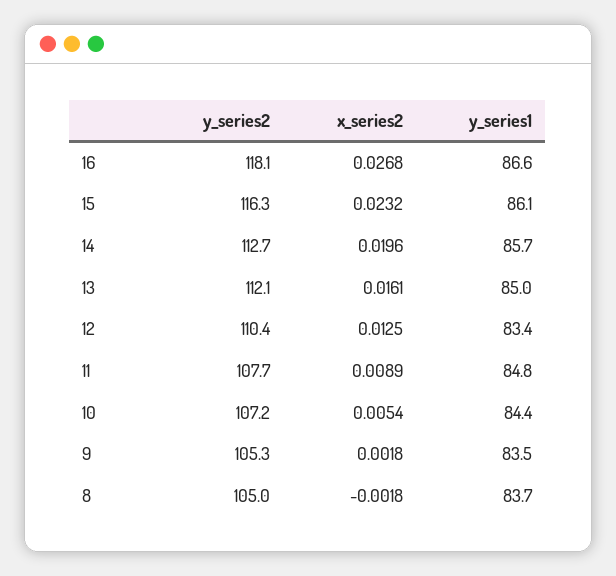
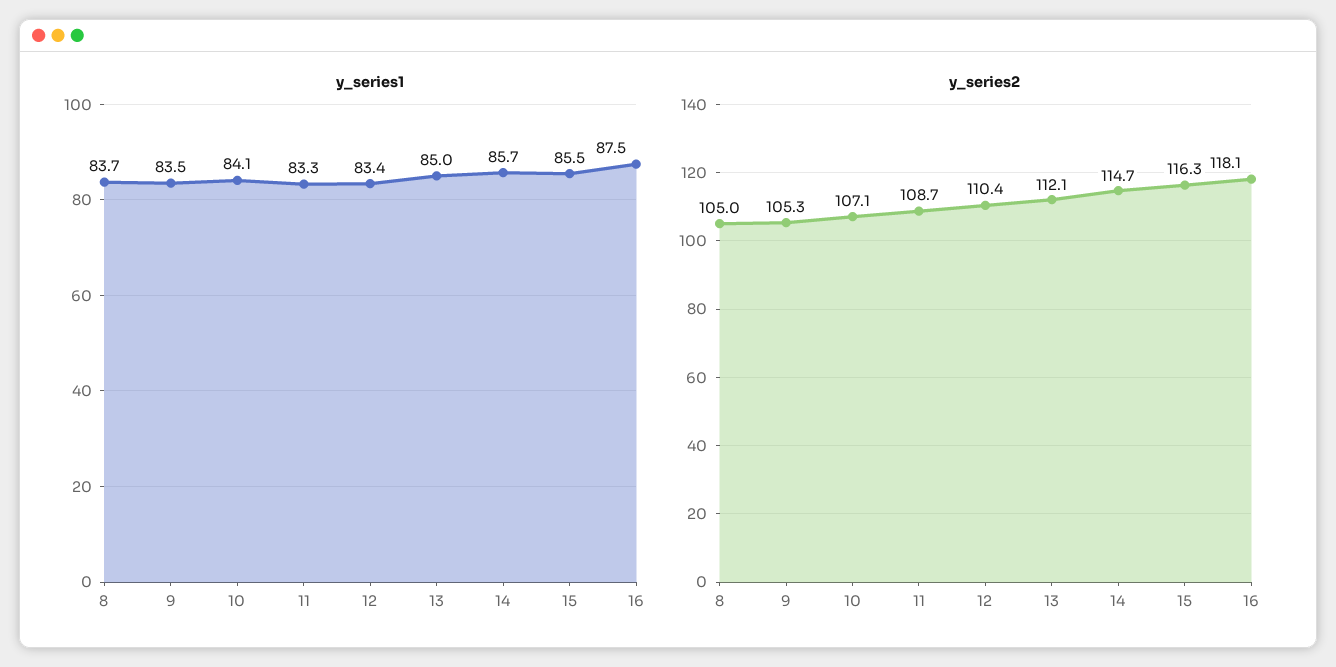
  {
    "y_series2": {
      "16": 118.1,
      "15": 116.3,
-     "14": 112.7,
+     "14": 114.7,
      "13": 112.1,
      "12": 110.4,
-     "11": 107.7,
+     "11": 108.7,
-     "10": 107.2,
+     "10": 107.1,
      "9": 105.3,
      "8": 105
    },
-   "x_series2": {
-     "16": 0.0268,
-     "15": 0.0232,
-     "14": 0.0196,
-     "13": 0.0161,
-     "12": 0.0125,
-     "11": 0.0089,
-     "10": 0.0054,
-     "9": 0.0018,
-     "8": -0.0018
-   },
    "y_series1": {
-     "16": 86.6,
+     "16": 87.5,
-     "15": 86.1,
+     "15": 85.5,
      "14": 85.7,
      "13": 85,
      "12": 83.4,
-     "11": 84.8,
+     "11": 83.3,
-     "10": 84.4,
+     "10": 84.1,
      "9": 83.5,
      "8": 83.7
    }
  }

